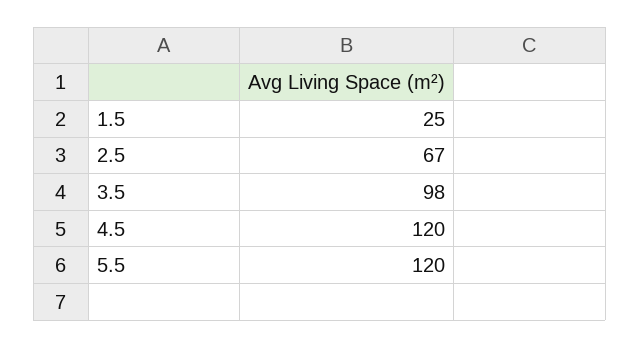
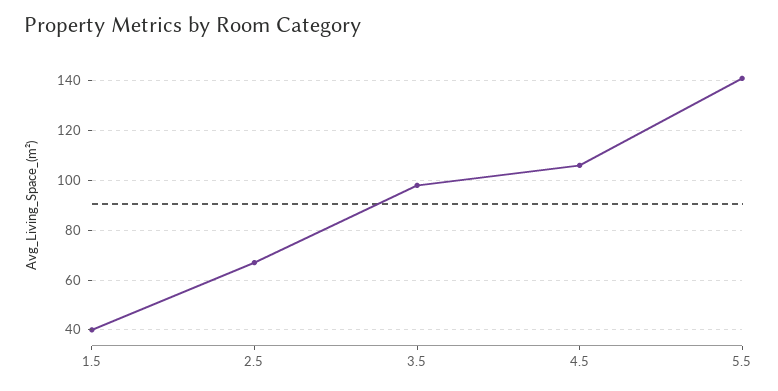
  {
-   "1.5": 25,
+   "1.5": 40,
    "2.5": 67,
    "3.5": 98,
-   "4.5": 120,
+   "4.5": 105,
-   "5.5": 120
+   "5.5": 140
  }

